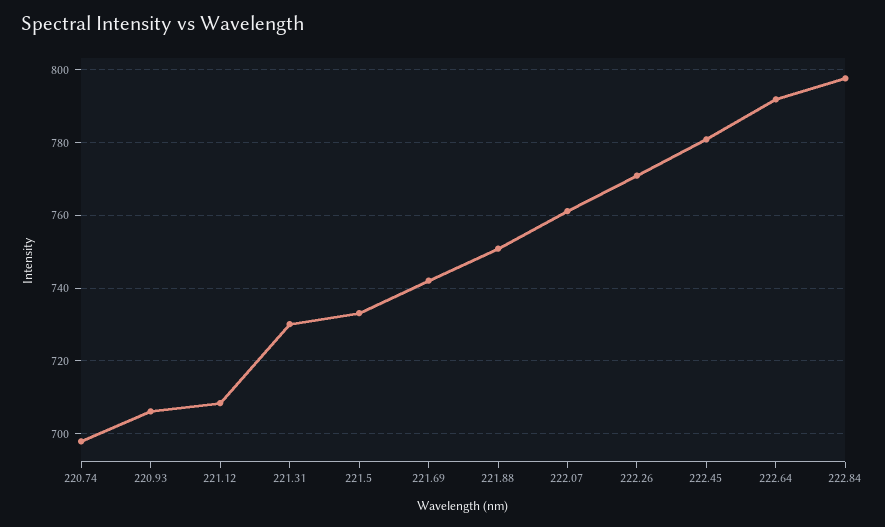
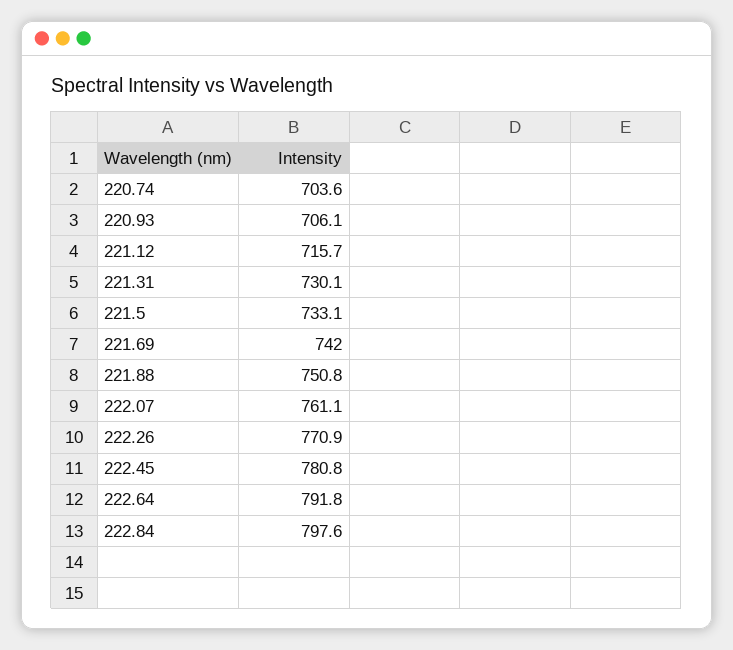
  {
-   "220.74": 698,
+   "220.74": 703.6,
    "220.93": 706.1,
-   "221.12": 708,
+   "221.12": 715.7,
    "221.31": 730.1,
    "221.5": 733.1,
    "221.69": 742,
    "221.88": 750.8,
    "222.07": 761.1,
    "222.26": 770.9,
    "222.45": 780.8,
    "222.64": 791.8,
    "222.84": 797.6
  }

